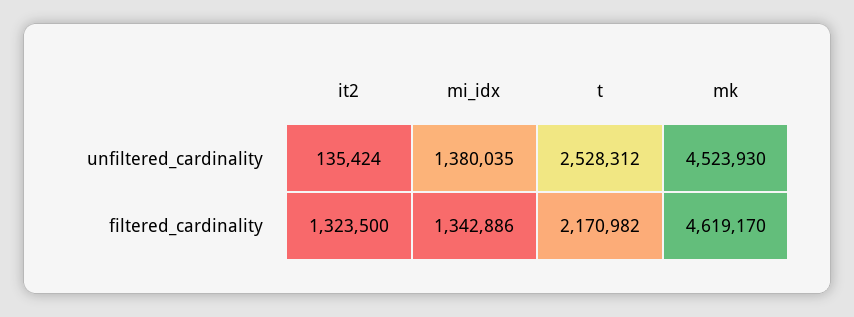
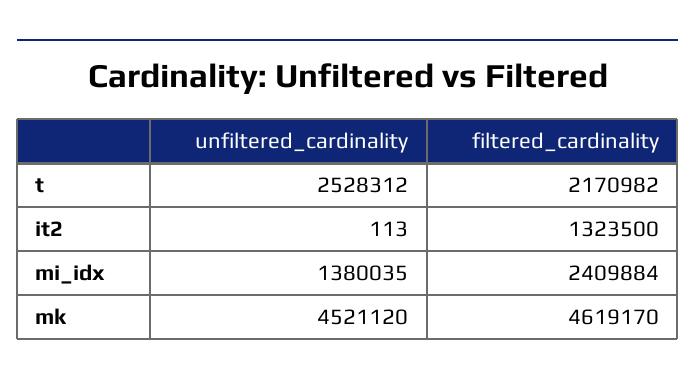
  {
    "it2": {
-     "unfiltered_cardinality": 135424,
+     "unfiltered_cardinality": 113,
      "filtered_cardinality": 1323500
    },
    "mi_idx": {
      "unfiltered_cardinality": 1380035,
-     "filtered_cardinality": 1342886
+     "filtered_cardinality": 2409884
    },
    "t": {
      "unfiltered_cardinality": 2528312,
      "filtered_cardinality": 2170982
    },
    "mk": {
-     "unfiltered_cardinality": 4523930,
+     "unfiltered_cardinality": 4521120,
      "filtered_cardinality": 4619170
    }
  }

